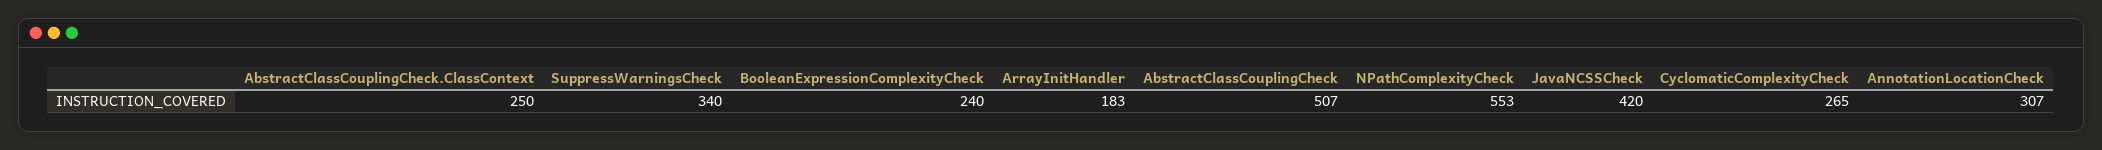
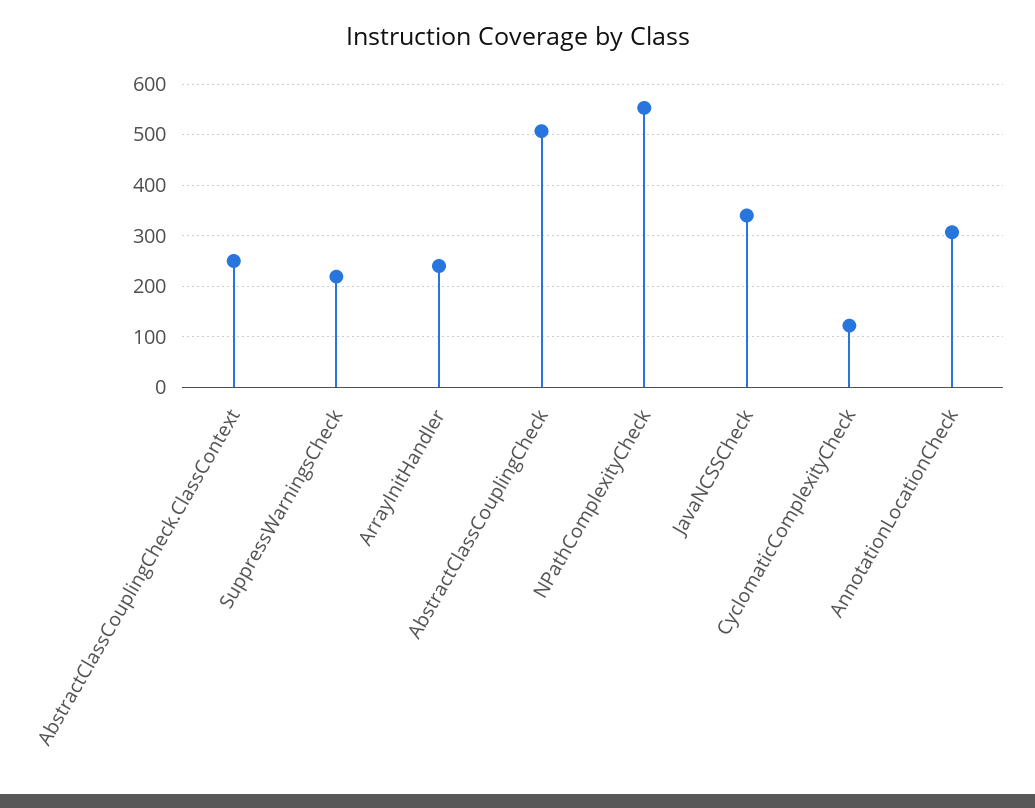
  {
    "AbstractClassCouplingCheck.ClassContext": 250,
-   "SuppressWarningsCheck": 340,
+   "SuppressWarningsCheck": 220,
-   "BooleanExpressionComplexityCheck": 240,
-   "ArrayInitHandler": 183,
+   "ArrayInitHandler": 240,
    "AbstractClassCouplingCheck": 507,
    "NPathComplexityCheck": 553,
-   "JavaNCSSCheck": 420,
+   "JavaNCSSCheck": 340,
-   "CyclomaticComplexityCheck": 265,
+   "CyclomaticComplexityCheck": 120,
    "AnnotationLocationCheck": 307
  }

